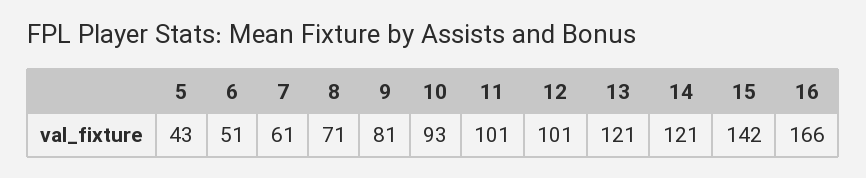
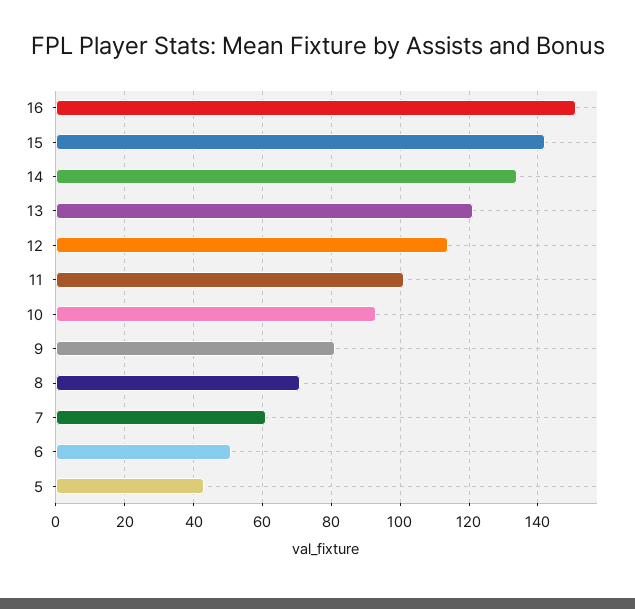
  {
    "5": 43,
    "6": 51,
    "7": 61,
    "8": 71,
    "9": 81,
    "10": 93,
    "11": 101,
-   "12": 101,
+   "12": 115,
    "13": 121,
-   "14": 121,
+   "14": 135,
    "15": 142,
-   "16": 166
+   "16": 150
  }

